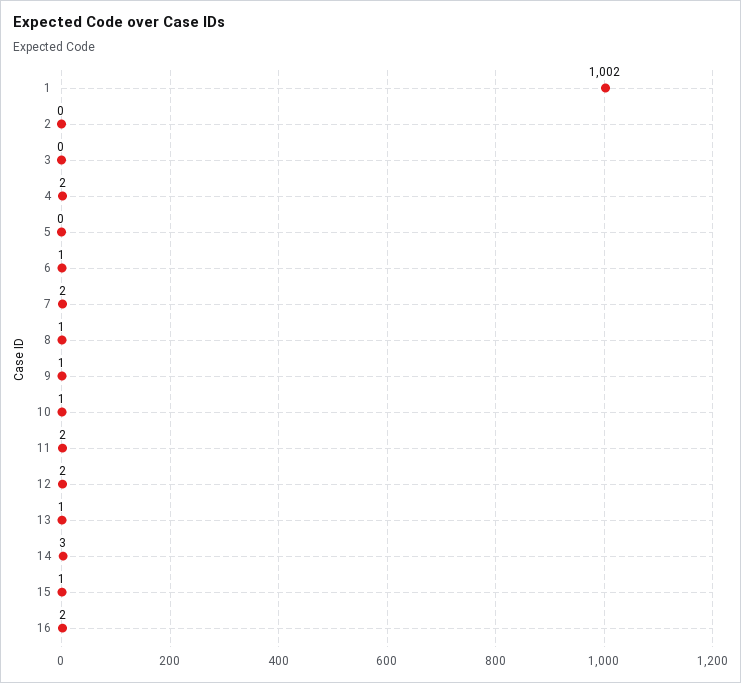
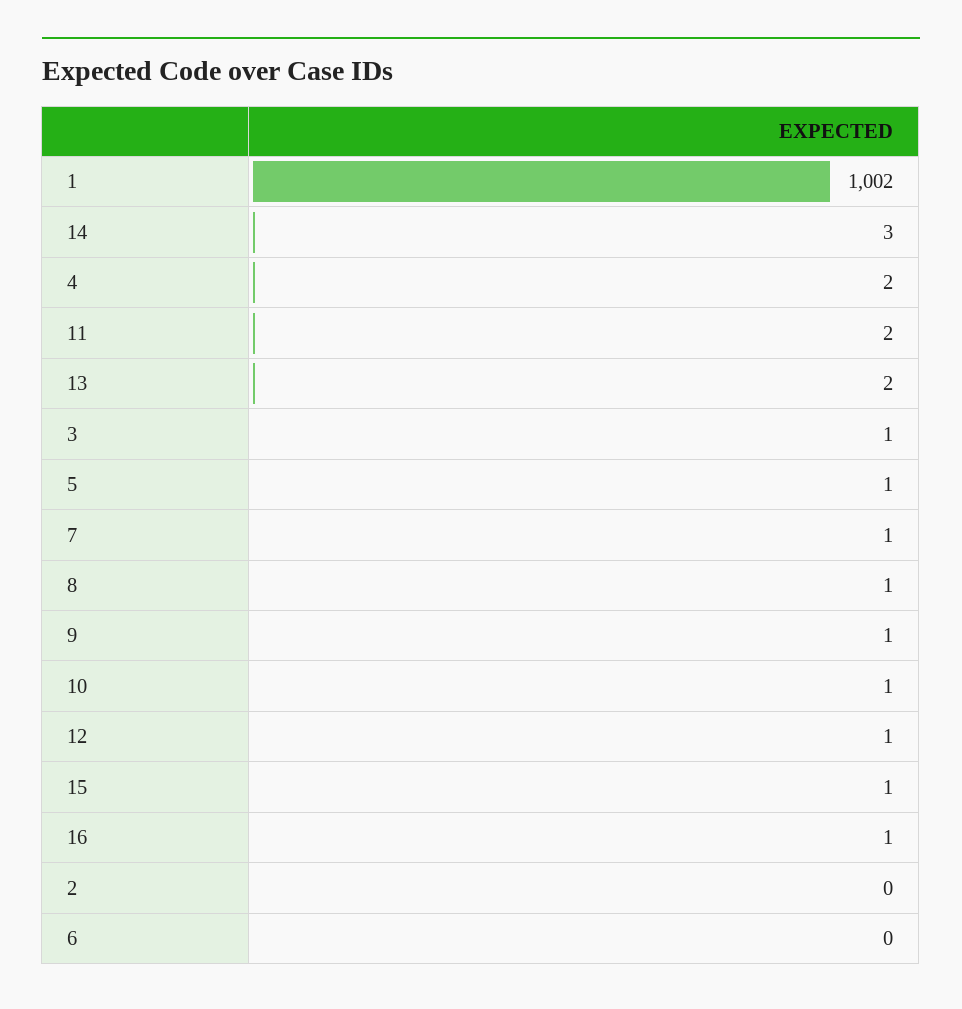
  {
    "1": 1002,
    "2": 0,
-   "3": 0,
+   "3": 1,
    "4": 2,
-   "5": 0,
+   "5": 1,
-   "6": 1,
+   "6": 0,
-   "7": 2,
+   "7": 1,
    "8": 1,
    "9": 1,
    "10": 1,
    "11": 2,
-   "12": 2,
+   "12": 1,
-   "13": 1,
+   "13": 2,
    "14": 3,
    "15": 1,
-   "16": 2
+   "16": 1
  }

